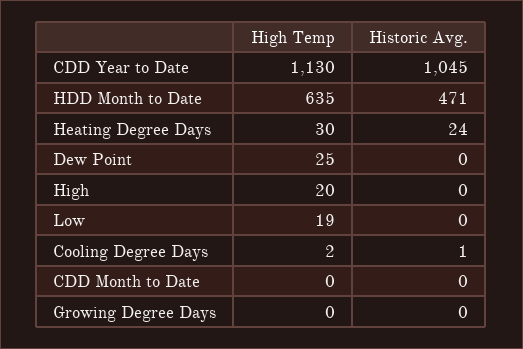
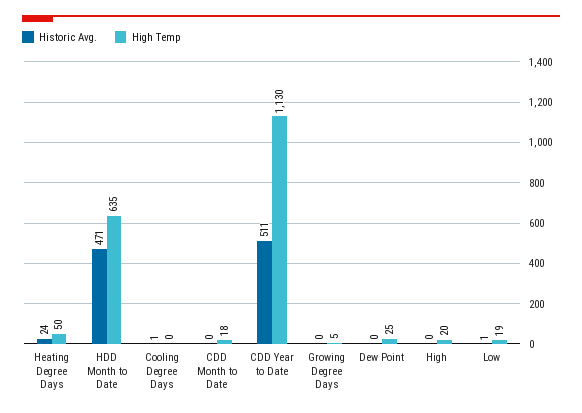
  {
    "High Temp": {
      "CDD Year to Date": 1130,
      "HDD Month to Date": 635,
-     "Heating Degree Days": 30,
+     "Heating Degree Days": 50,
      "Dew Point": 25,
      "High": 20,
      "Low": 19,
-     "Cooling Degree Days": 2,
+     "Cooling Degree Days": 0,
-     "CDD Month to Date": 0,
+     "CDD Month to Date": 18,
-     "Growing Degree Days": 0
+     "Growing Degree Days": 5
    },
    "Historic Avg.": {
-     "CDD Year to Date": 1045,
+     "CDD Year to Date": 511,
      "HDD Month to Date": 471,
      "Heating Degree Days": 24,
      "Dew Point": 0,
      "High": 0,
-     "Low": 0,
+     "Low": 1,
      "Cooling Degree Days": 1,
      "CDD Month to Date": 0,
      "Growing Degree Days": 0
    }
  }

